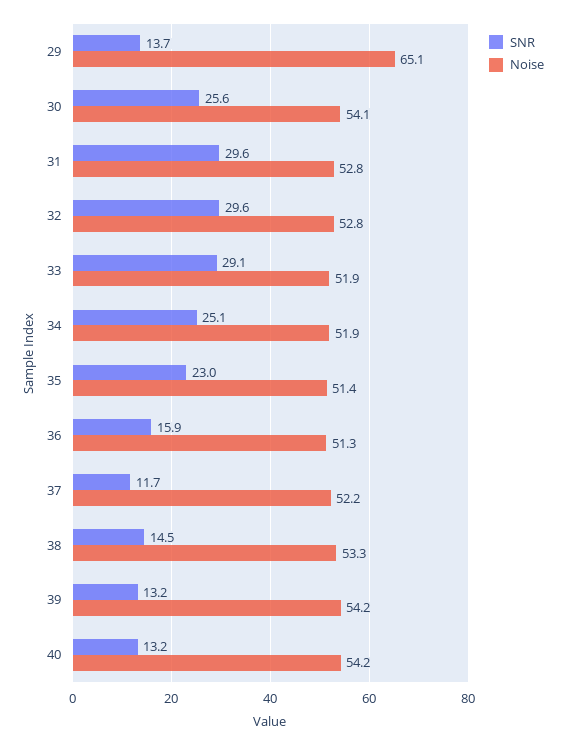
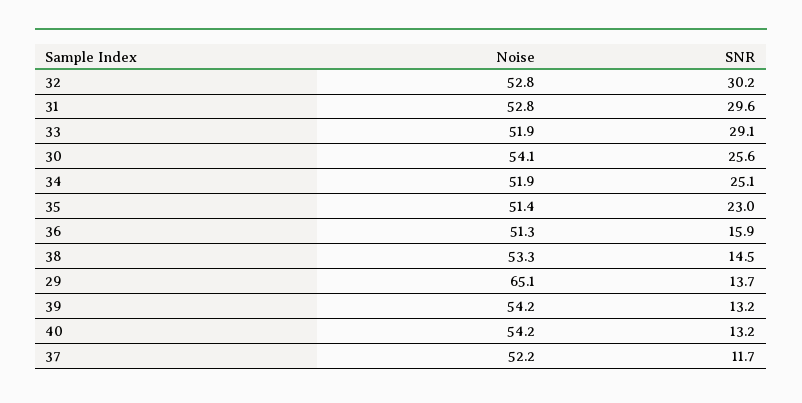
  {
    "SNR": {
      "29": 13.7,
      "30": 25.6,
      "31": 29.6,
-     "32": 29.6,
+     "32": 30.2,
      "33": 29.1,
      "34": 25.1,
      "35": 23,
      "36": 15.9,
      "37": 11.7,
      "38": 14.5,
      "39": 13.2,
      "40": 13.2
    },
    "Noise": {
      "29": 65.1,
      "30": 54.1,
      "31": 52.8,
      "32": 52.8,
      "33": 51.9,
      "34": 51.9,
      "35": 51.4,
      "36": 51.3,
      "37": 52.2,
      "38": 53.3,
      "39": 54.2,
      "40": 54.2
    }
  }

